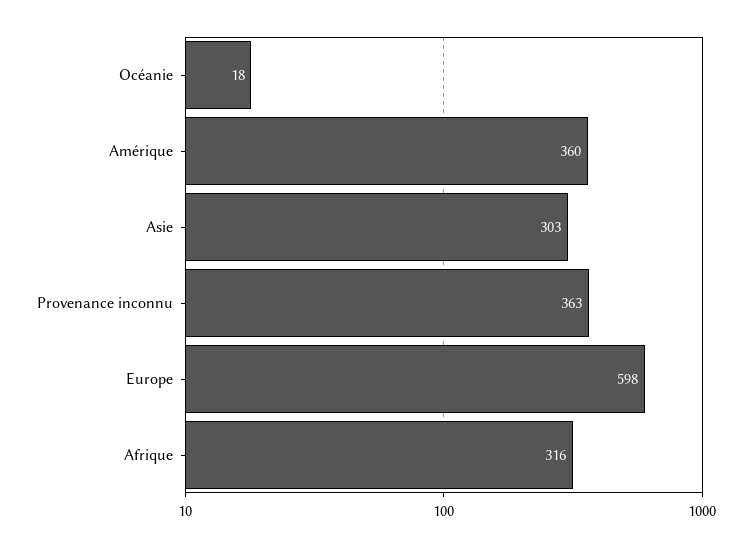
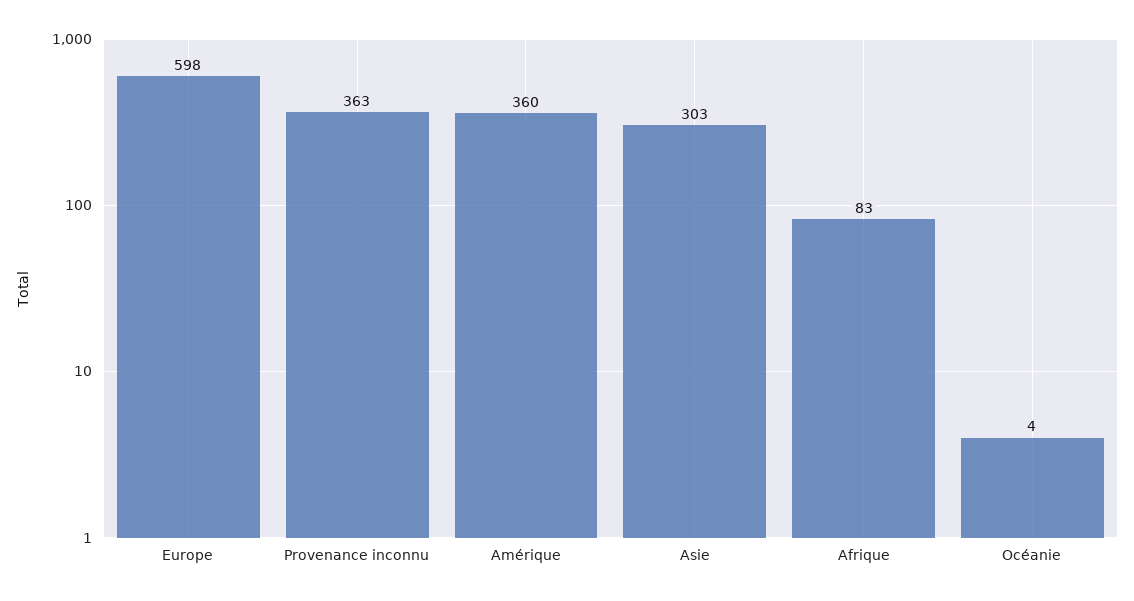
  {
-   "Océanie": 18,
+   "Océanie": 4,
    "Amérique": 360,
    "Asie": 303,
    "Provenance inconnu": 363,
    "Europe": 598,
-   "Afrique": 316
+   "Afrique": 83
  }

